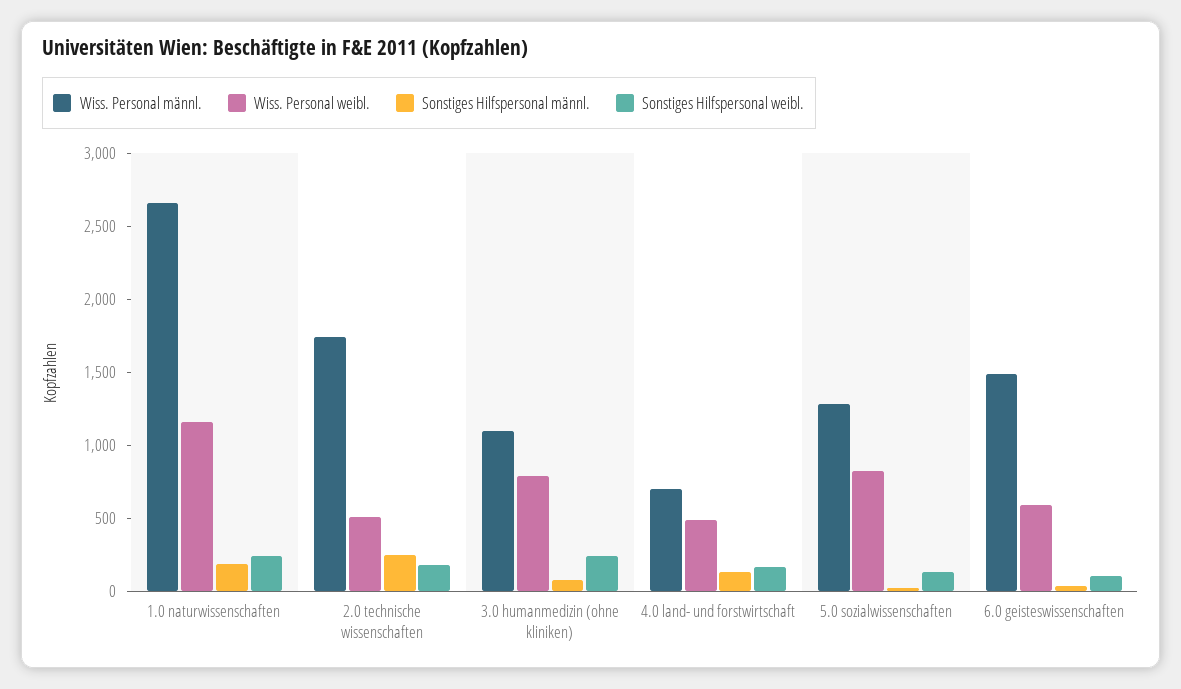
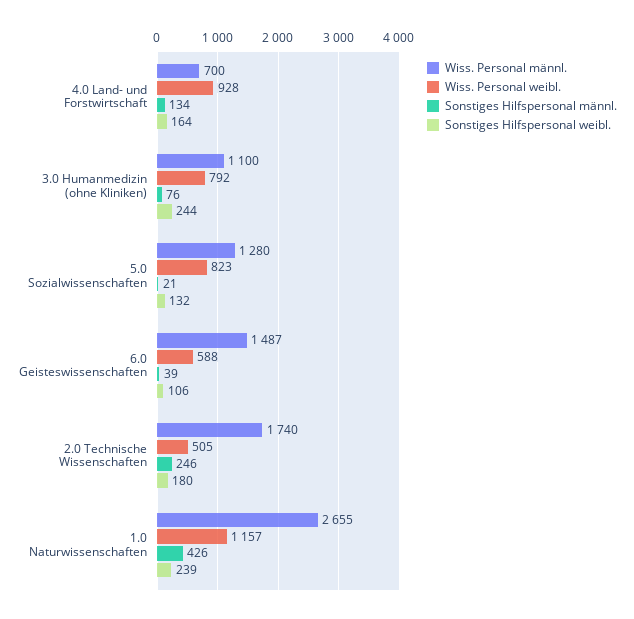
  {
    "Wiss. Personal männl.": {
      "1.0 naturwissenschaften": 2655,
      "2.0 technische wissenschaften": 1740,
      "3.0 humanmedizin (ohne kliniken)": 1100,
      "4.0 land- und forstwirtschaft": 700,
      "5.0 sozialwissenschaften": 1280,
      "6.0 geisteswissenschaften": 1487
    },
    "Wiss. Personal weibl.": {
      "1.0 naturwissenschaften": 1157,
      "2.0 technische wissenschaften": 505,
      "3.0 humanmedizin (ohne kliniken)": 792,
-     "4.0 land- und forstwirtschaft": 500,
+     "4.0 land- und forstwirtschaft": 928,
      "5.0 sozialwissenschaften": 823,
      "6.0 geisteswissenschaften": 588
    },
    "Sonstiges Hilfspersonal männl.": {
-     "1.0 naturwissenschaften": 200,
+     "1.0 naturwissenschaften": 426,
      "2.0 technische wissenschaften": 246,
      "3.0 humanmedizin (ohne kliniken)": 76,
      "4.0 land- und forstwirtschaft": 134,
      "5.0 sozialwissenschaften": 21,
      "6.0 geisteswissenschaften": 39
    },
    "Sonstiges Hilfspersonal weibl.": {
      "1.0 naturwissenschaften": 239,
      "2.0 technische wissenschaften": 180,
      "3.0 humanmedizin (ohne kliniken)": 244,
      "4.0 land- und forstwirtschaft": 164,
      "5.0 sozialwissenschaften": 132,
      "6.0 geisteswissenschaften": 106
    }
  }

